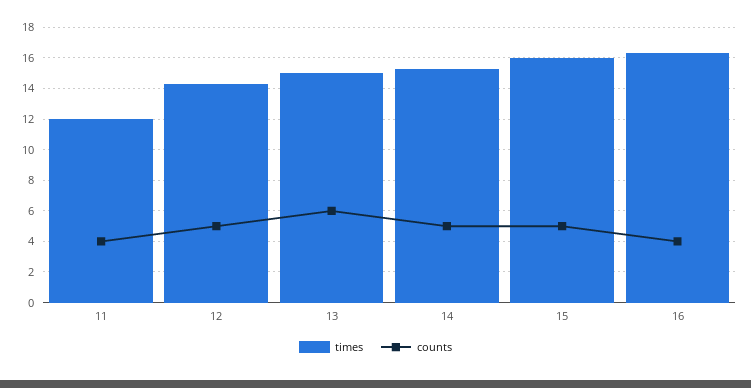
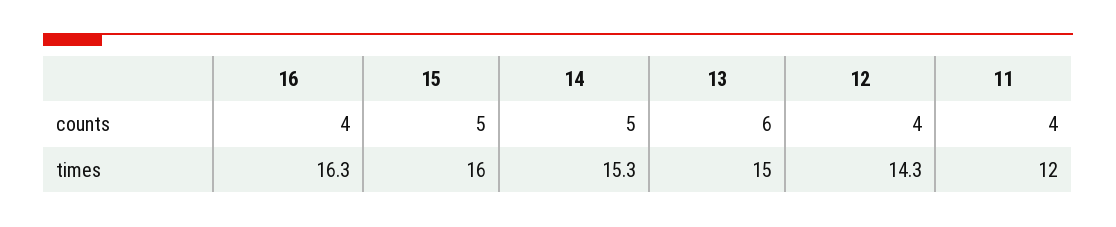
  {
    "times": {
      "11": 12,
      "12": 14.3,
      "13": 15,
      "14": 15.3,
      "15": 16,
      "16": 16.3
    },
    "counts": {
      "11": 4,
-     "12": 5,
+     "12": 4,
      "13": 6,
      "14": 5,
      "15": 5,
      "16": 4
    }
  }

